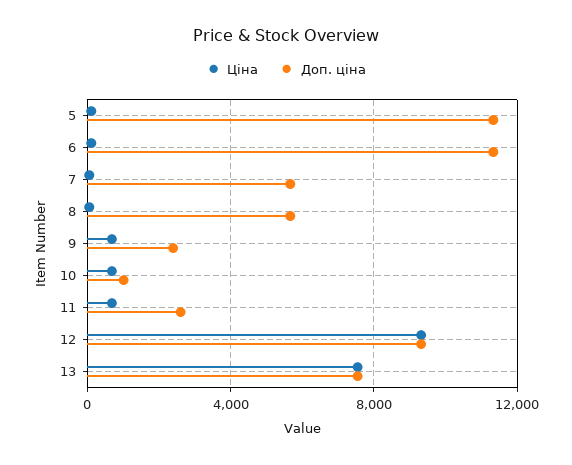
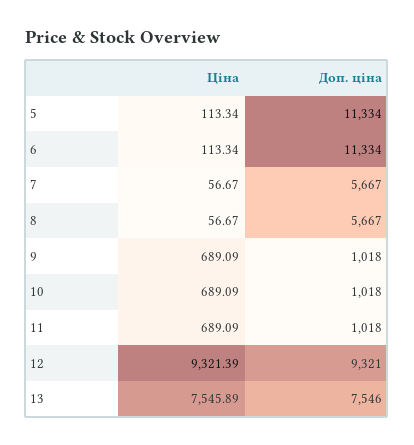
  {
    "Ціна": {
      "5": 113.34,
      "6": 113.34,
      "7": 56.67,
      "8": 56.67,
      "9": 689.09,
      "10": 689.09,
      "11": 689.09,
      "12": 9321.39,
      "13": 7545.89
    },
    "Доп. ціна": {
      "5": 11334,
      "6": 11334,
      "7": 5667,
      "8": 5667,
-     "9": 2500,
+     "9": 1018,
      "10": 1018,
-     "11": 2500,
+     "11": 1018,
      "12": 9321,
      "13": 7546
    }
  }

